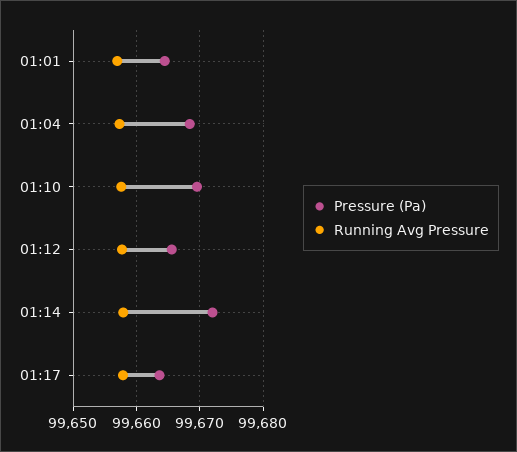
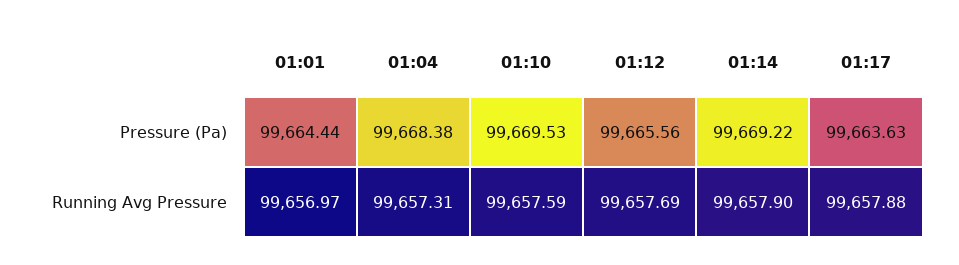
  {
    "Pressure (Pa)": {
      "01:01": 99664.44,
      "01:04": 99668.38,
      "01:10": 99669.53,
      "01:12": 99665.56,
-     "01:14": 99672,
+     "01:14": 99669.22,
      "01:17": 99663.63
    },
    "Running Avg Pressure": {
      "01:01": 99656.97,
      "01:04": 99657.31,
      "01:10": 99657.59,
      "01:12": 99657.69,
      "01:14": 99657.9,
      "01:17": 99657.88
    }
  }

